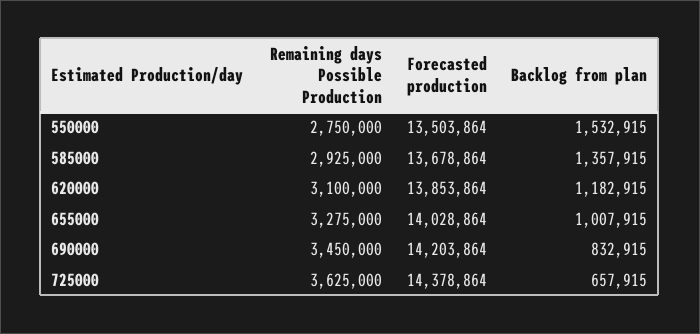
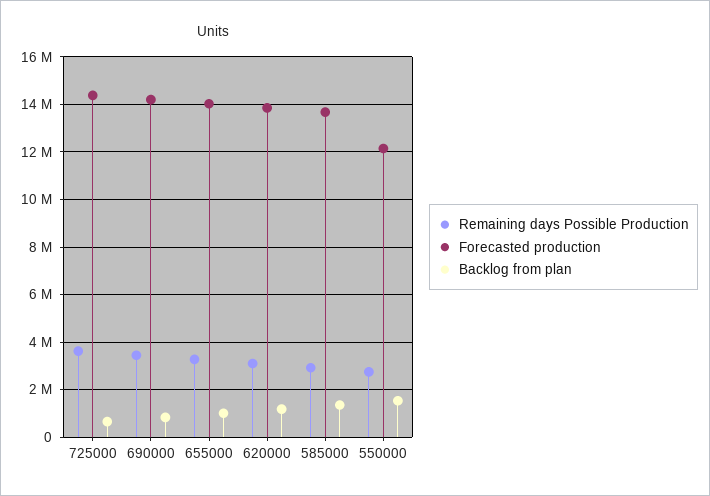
  {
    "Remaining days Possible Production": {
      "550000": 2750000,
      "585000": 2925000,
      "620000": 3100000,
      "655000": 3275000,
      "690000": 3450000,
      "725000": 3625000
    },
    "Forecasted production": {
-     "550000": 13503864,
+     "550000": 12000000,
      "585000": 13678864,
      "620000": 13853864,
      "655000": 14028864,
      "690000": 14203864,
      "725000": 14378864
    },
    "Backlog from plan": {
      "550000": 1532915,
      "585000": 1357915,
      "620000": 1182915,
      "655000": 1007915,
      "690000": 832915,
      "725000": 657915
    }
  }

